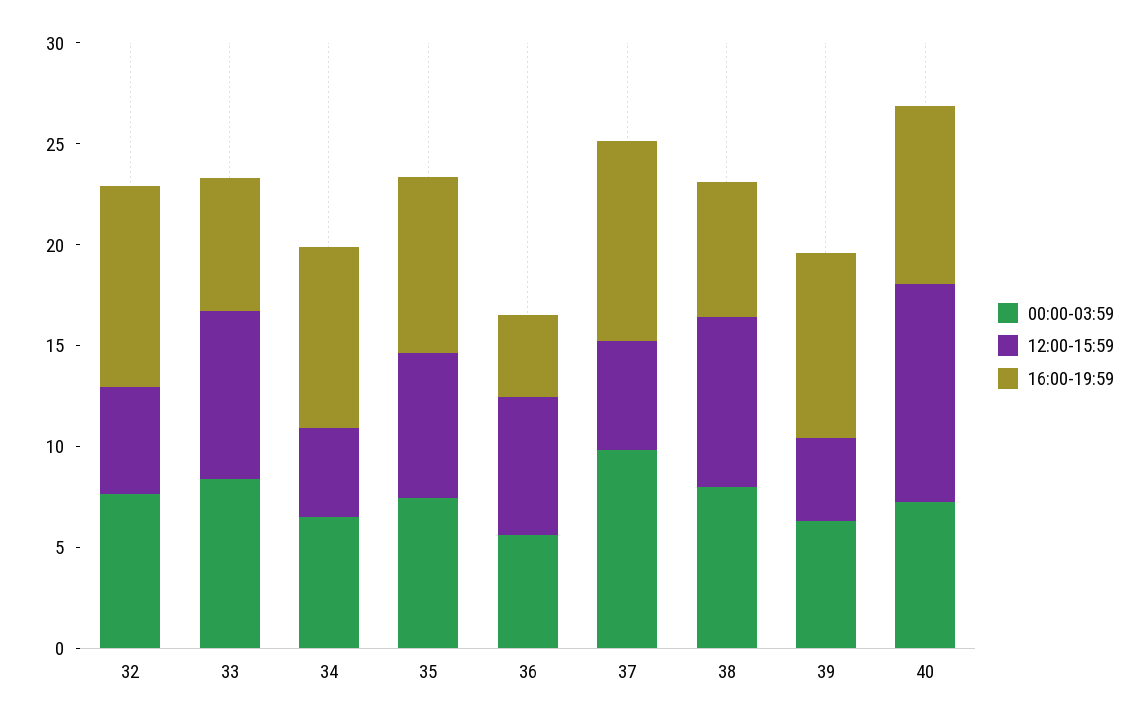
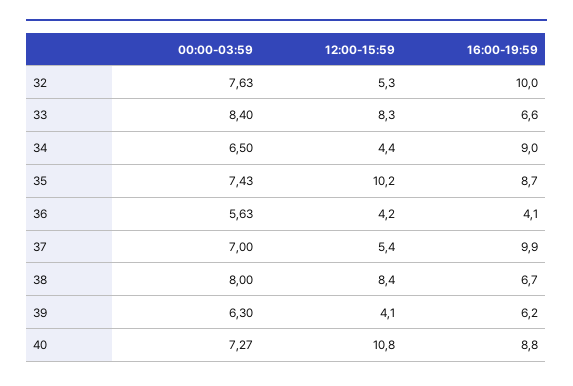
  {
    "00:00-03:59": {
      "32": 7.63,
      "33": 8.4,
      "34": 6.5,
      "35": 7.43,
      "36": 5.63,
-     "37": 10,
+     "37": 7,
      "38": 8,
      "39": 6.3,
      "40": 7.27
    },
    "12:00-15:59": {
      "32": 5.3,
      "33": 8.3,
      "34": 4.4,
-     "35": 7,
+     "35": 10.2,
-     "36": 7,
+     "36": 4.2,
      "37": 5.4,
      "38": 8.4,
      "39": 4.1,
      "40": 10.8
    },
    "16:00-19:59": {
      "32": 10,
      "33": 6.6,
      "34": 9,
      "35": 8.7,
      "36": 4.1,
      "37": 9.9,
      "38": 6.7,
-     "39": 9,
+     "39": 6.2,
      "40": 8.8
    }
  }

